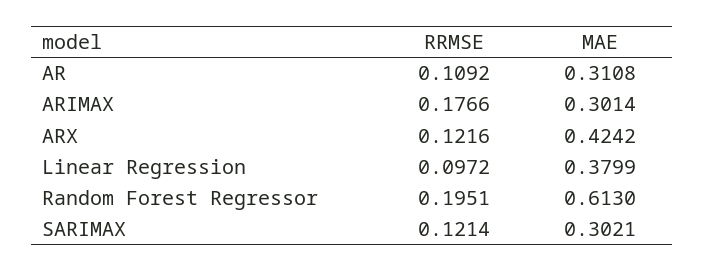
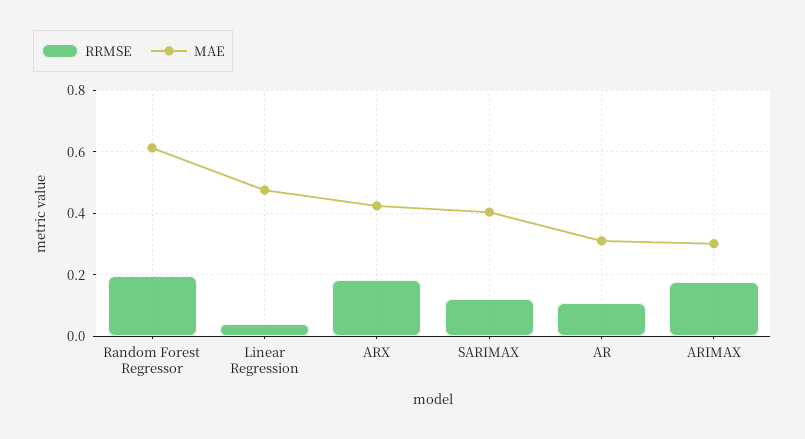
  {
    "RRMSE": {
      "AR": 0.1092,
      "ARIMAX": 0.1766,
-     "ARX": 0.1216,
+     "ARX": 0.18,
-     "Linear Regression": 0.0972,
+     "Linear Regression": 0.04,
      "Random Forest Regressor": 0.1951,
      "SARIMAX": 0.1214
    },
    "MAE": {
      "AR": 0.3108,
      "ARIMAX": 0.3014,
      "ARX": 0.4242,
-     "Linear Regression": 0.3799,
+     "Linear Regression": 0.48,
      "Random Forest Regressor": 0.613,
-     "SARIMAX": 0.3021
+     "SARIMAX": 0.4
    }
  }

